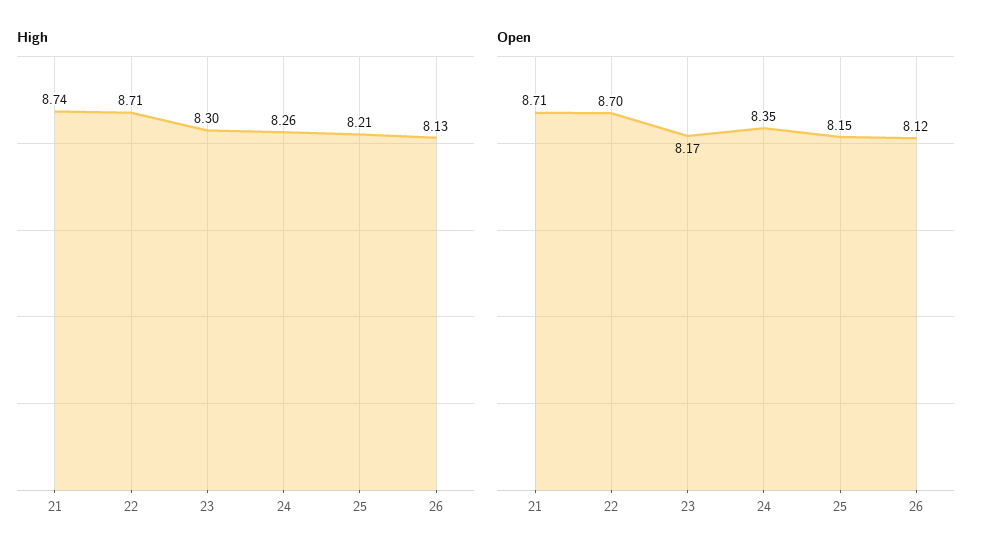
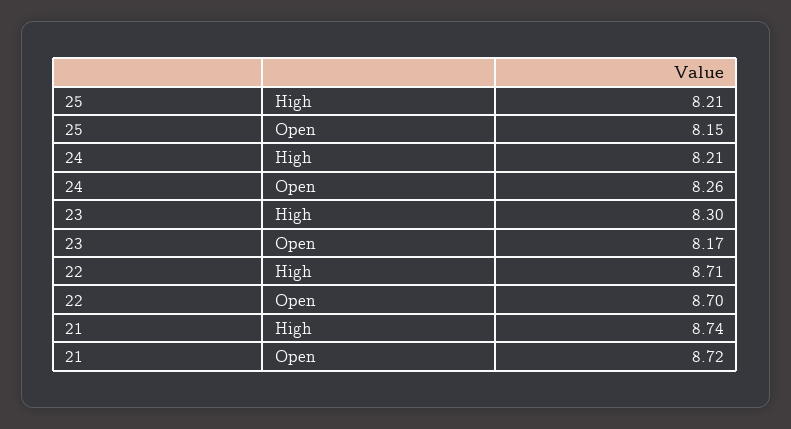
  {
    "High": {
      "21": 8.74,
      "22": 8.71,
      "23": 8.3,
-     "24": 8.26,
+     "24": 8.21,
-     "25": 8.21,
+     "25": 8.21
-     "26": 8.13
    },
    "Open": {
-     "21": 8.71,
+     "21": 8.72,
      "22": 8.7,
      "23": 8.17,
-     "24": 8.35,
+     "24": 8.26,
-     "25": 8.15,
+     "25": 8.15
-     "26": 8.12
    }
  }

